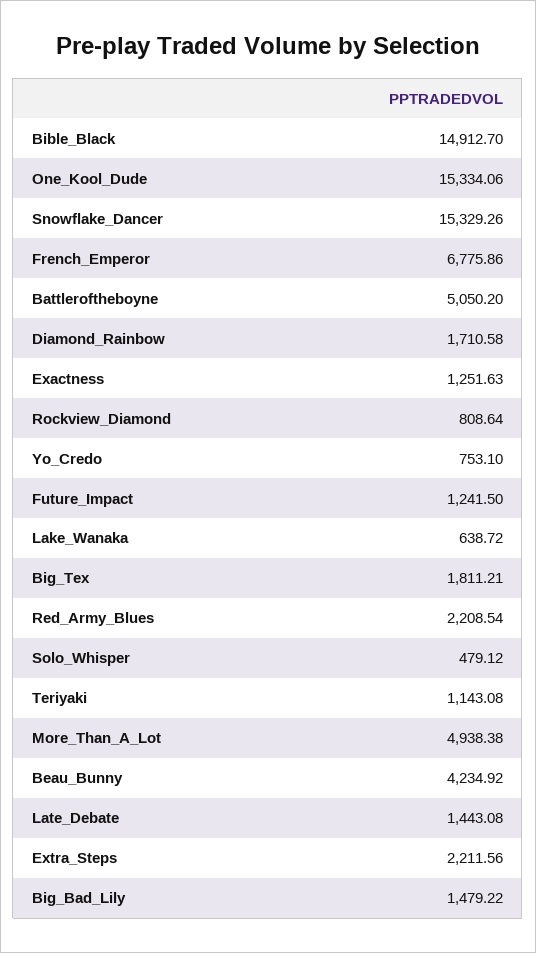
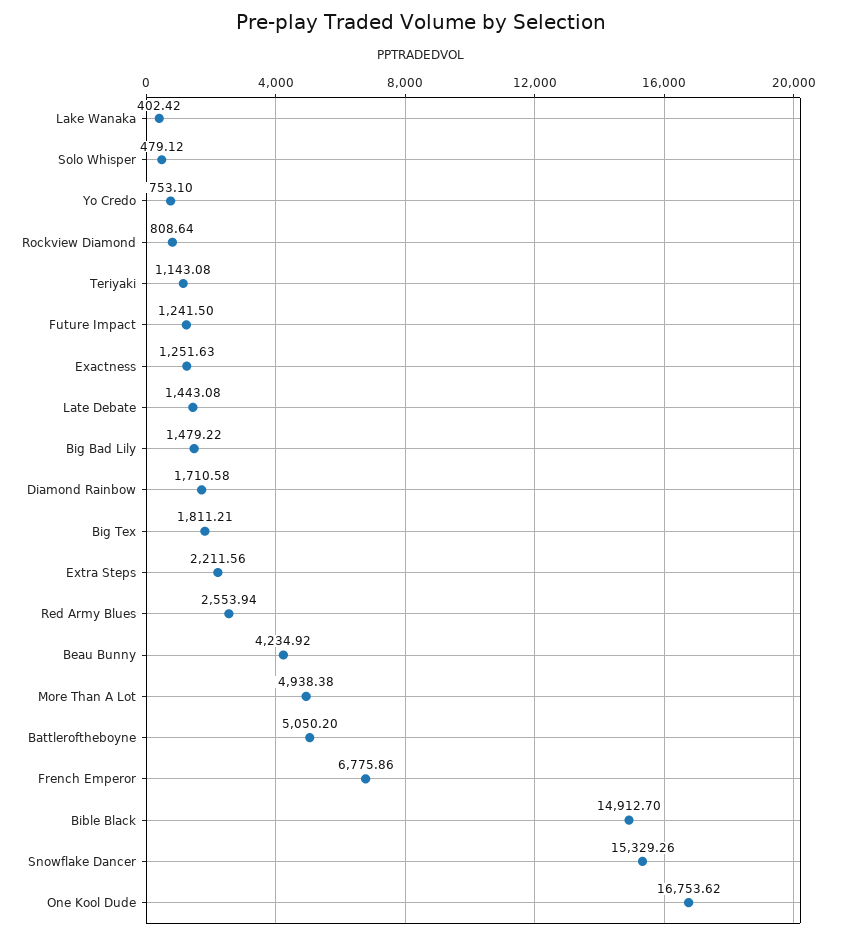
  {
    "Bible_Black": 14912.7,
-   "One_Kool_Dude": 15334.06,
+   "One_Kool_Dude": 16753.62,
    "Snowflake_Dancer": 15329.26,
    "French_Emperor": 6775.86,
    "Battleroftheboyne": 5050.2,
    "Diamond_Rainbow": 1710.58,
    "Exactness": 1251.63,
    "Rockview_Diamond": 808.64,
    "Yo_Credo": 753.1,
    "Future_Impact": 1241.5,
-   "Lake_Wanaka": 638.72,
+   "Lake_Wanaka": 402.42,
    "Big_Tex": 1811.21,
-   "Red_Army_Blues": 2208.54,
+   "Red_Army_Blues": 2553.94,
    "Solo_Whisper": 479.12,
    "Teriyaki": 1143.08,
    "More_Than_A_Lot": 4938.38,
    "Beau_Bunny": 4234.92,
    "Late_Debate": 1443.08,
    "Extra_Steps": 2211.56,
    "Big_Bad_Lily": 1479.22
  }

